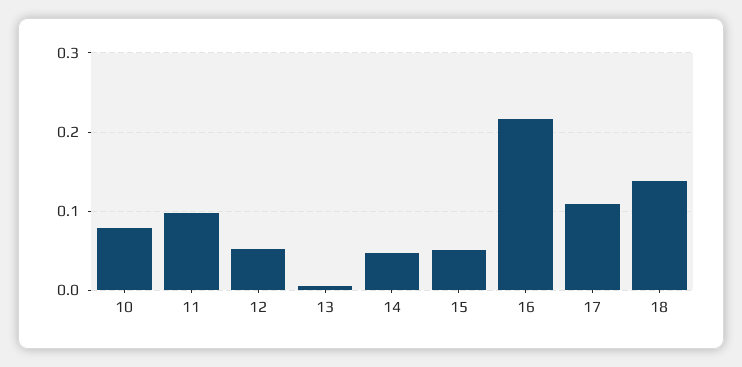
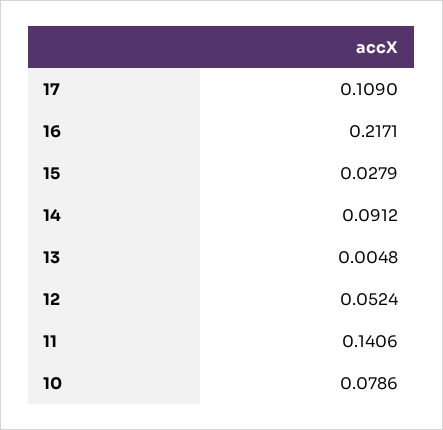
  {
    "10": 0.0786,
-   "11": 0.1,
+   "11": 0.1406,
    "12": 0.0524,
    "13": 0.0048,
-   "14": 0.05,
+   "14": 0.0912,
-   "15": 0.05,
+   "15": 0.0279,
    "16": 0.2171,
-   "17": 0.109,
+   "17": 0.109
-   "18": 0.14
  }

